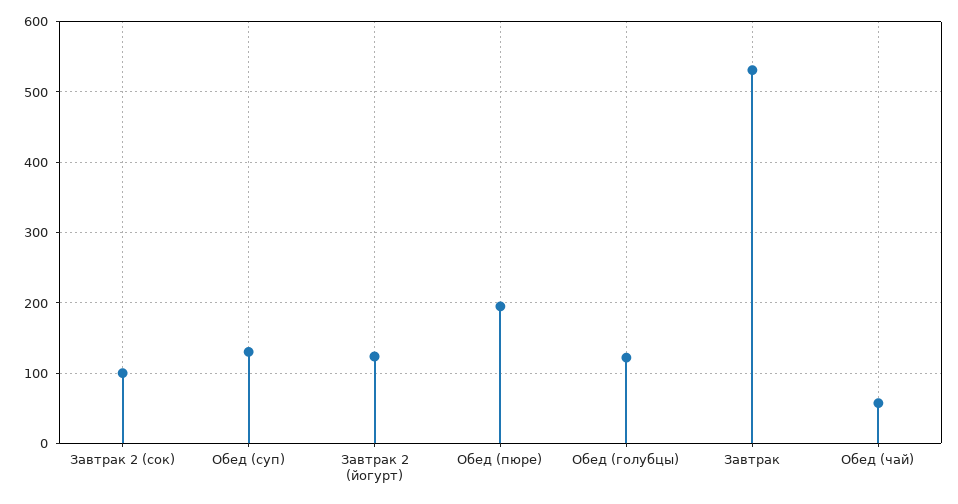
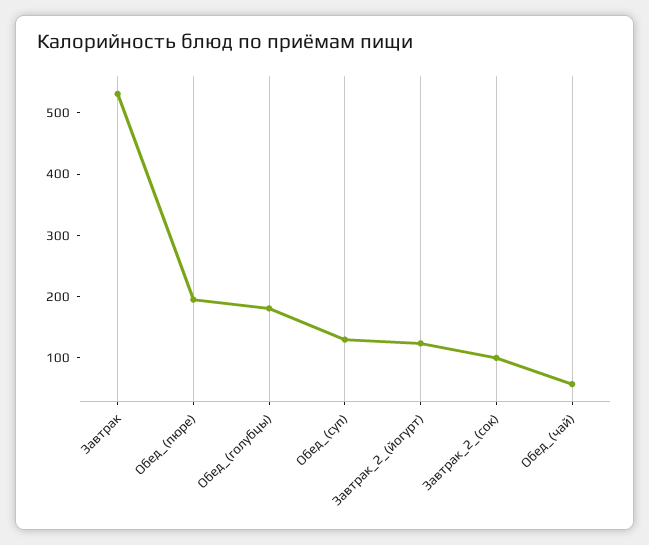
  {
    "Завтрак 2 (сок)": 100,
    "Обед (суп)": 130,
    "Завтрак 2 (йогурт)": 120,
    "Обед (пюре)": 200,
-   "Обед (голубцы)": 120,
+   "Обед (голубцы)": 180,
    "Завтрак": 530,
    "Обед (чай)": 60
  }

